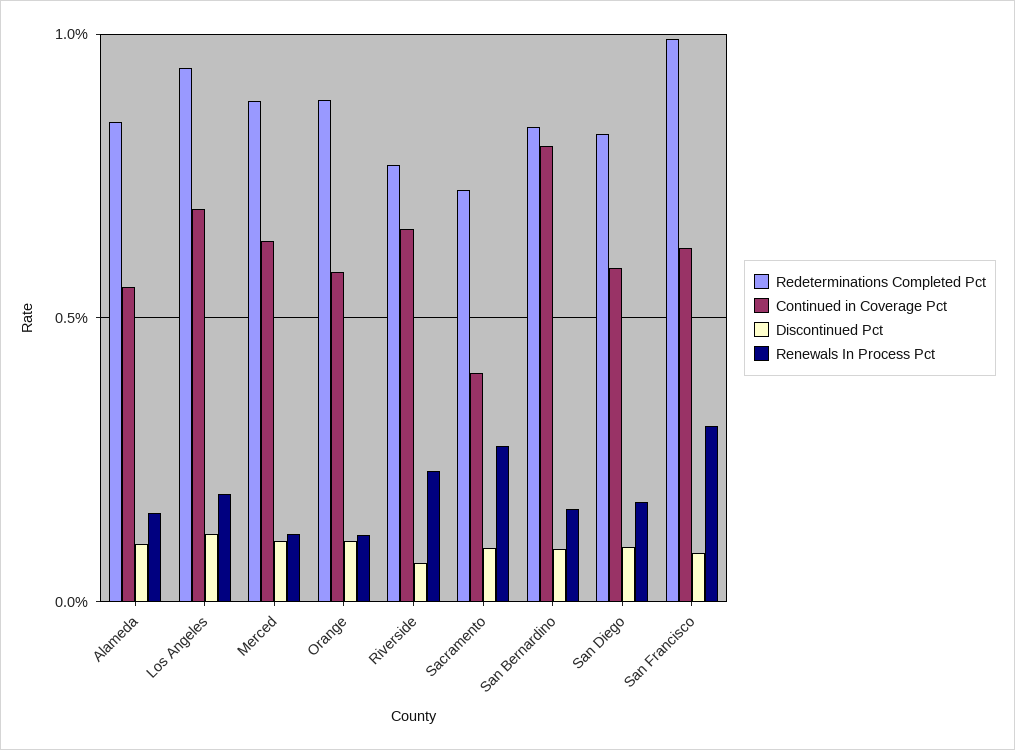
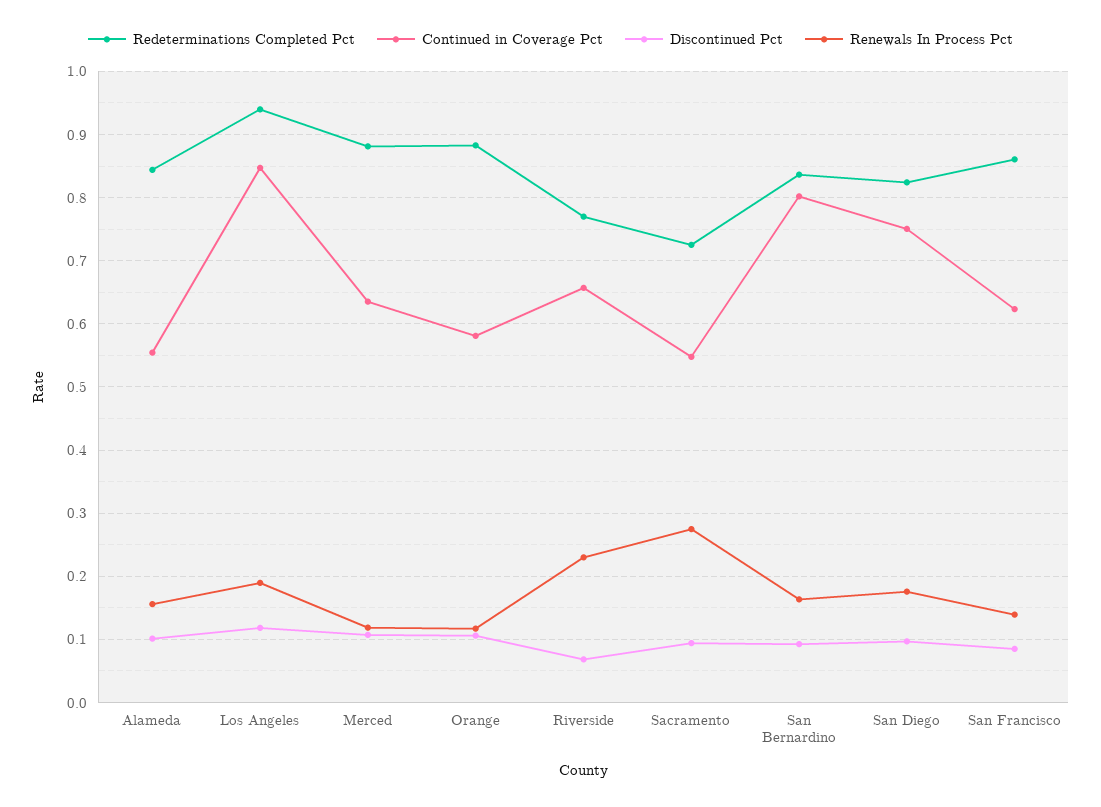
  {
    "Redeterminations Completed Pct": {
      "Alameda": 0.84,
      "Los Angeles": 0.94,
      "Merced": 0.88,
      "Orange": 0.88,
      "Riverside": 0.77,
      "Sacramento": 0.73,
      "San Bernardino": 0.84,
      "San Diego": 0.82,
-     "San Francisco": 1
+     "San Francisco": 0.86
    },
    "Continued in Coverage Pct": {
      "Alameda": 0.55,
-     "Los Angeles": 0.7,
+     "Los Angeles": 0.85,
      "Merced": 0.64,
      "Orange": 0.58,
      "Riverside": 0.66,
-     "Sacramento": 0.4,
+     "Sacramento": 0.55,
      "San Bernardino": 0.8,
-     "San Diego": 0.6,
+     "San Diego": 0.75,
      "San Francisco": 0.62
    },
    "Discontinued Pct": {
      "Alameda": 0.1,
      "Los Angeles": 0.12,
      "Merced": 0.11,
      "Orange": 0.11,
      "Riverside": 0.07,
      "Sacramento": 0.09,
      "San Bernardino": 0.09,
      "San Diego": 0.1,
      "San Francisco": 0.09
    },
    "Renewals In Process Pct": {
      "Alameda": 0.16,
      "Los Angeles": 0.19,
      "Merced": 0.12,
      "Orange": 0.12,
      "Riverside": 0.23,
      "Sacramento": 0.27,
      "San Bernardino": 0.16,
      "San Diego": 0.18,
-     "San Francisco": 0.3
+     "San Francisco": 0.14
    }
  }

